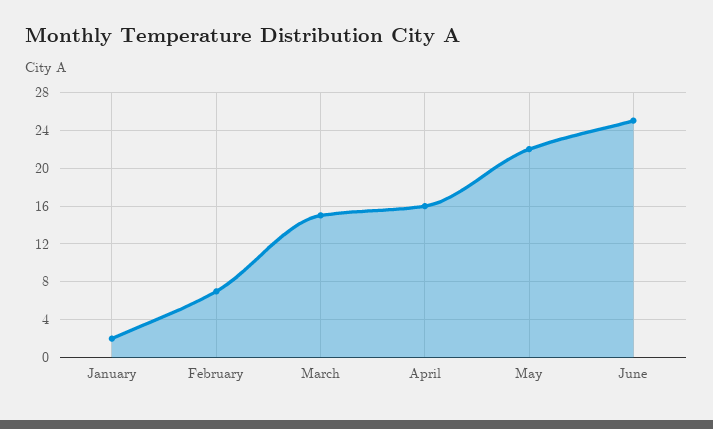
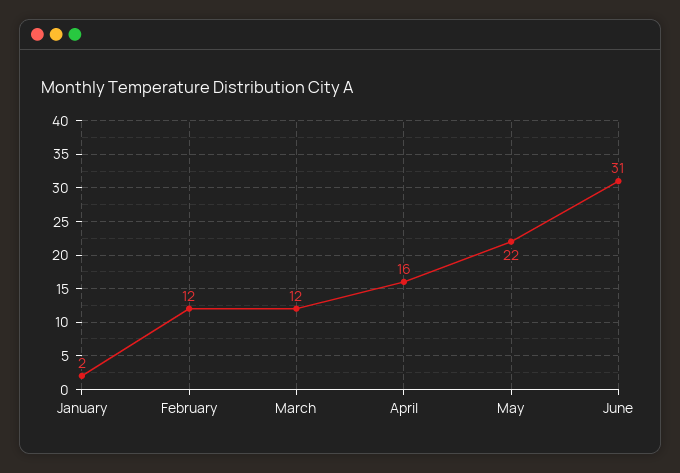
  {
    "January": 2,
-   "February": 7,
+   "February": 12,
-   "March": 15,
+   "March": 12,
    "April": 16,
    "May": 22,
-   "June": 25
+   "June": 31
  }

